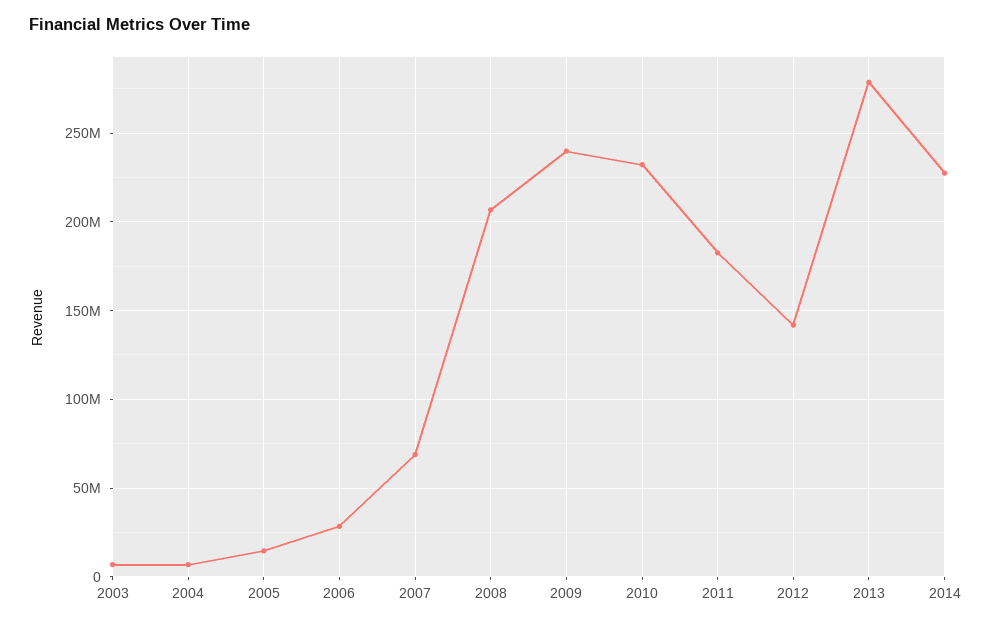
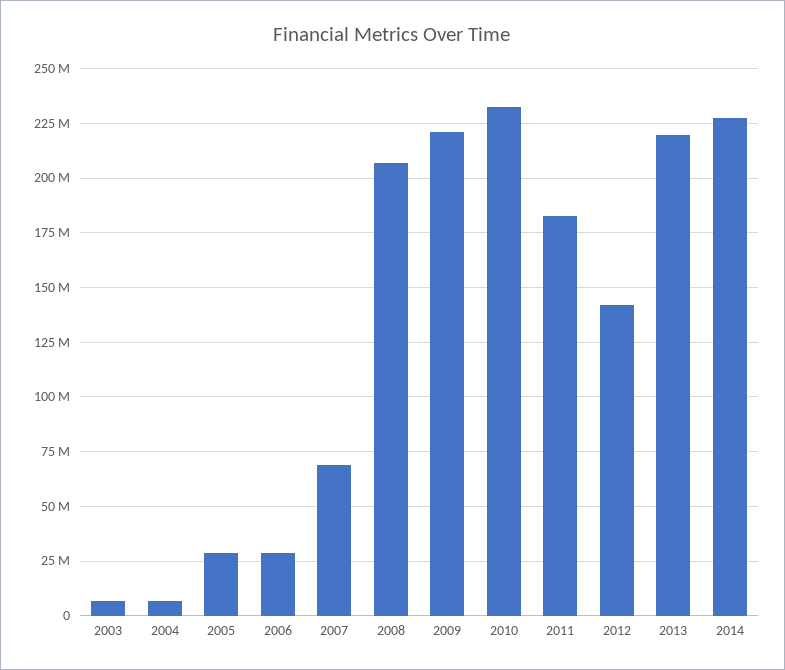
  {
    "2003": 5000000,
    "2004": 5000000,
-   "2005": 15000000,
+   "2005": 30000000,
    "2006": 30000000,
    "2007": 70000000,
    "2008": 205000000,
-   "2009": 240000000,
+   "2009": 220000000,
    "2010": 230000000,
    "2011": 185000000,
    "2012": 140000000,
-   "2013": 280000000,
+   "2013": 220000000,
    "2014": 225000000
  }

